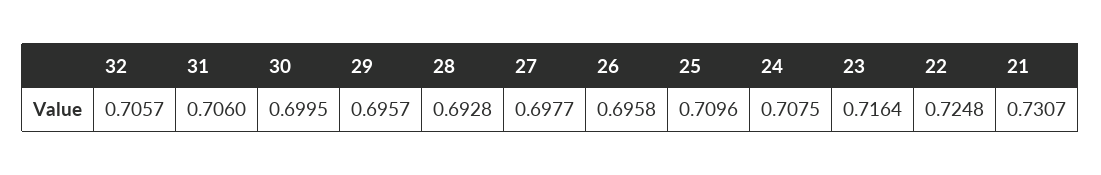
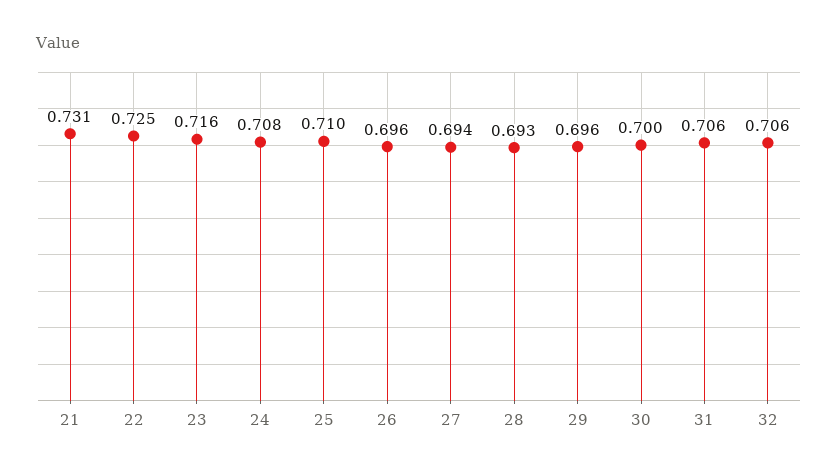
  {
    "32": 0.7057,
    "31": 0.706,
    "30": 0.6995,
    "29": 0.6957,
    "28": 0.6928,
-   "27": 0.6977,
+   "27": 0.694,
    "26": 0.6958,
    "25": 0.7096,
    "24": 0.7075,
    "23": 0.7164,
    "22": 0.7248,
    "21": 0.7307
  }

